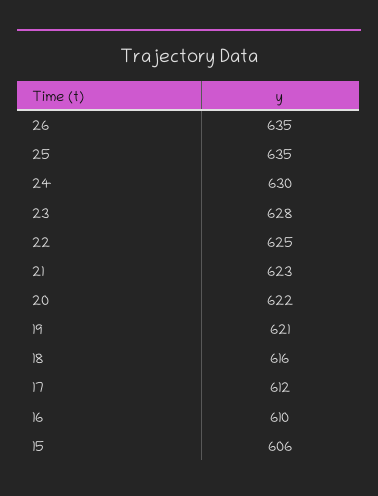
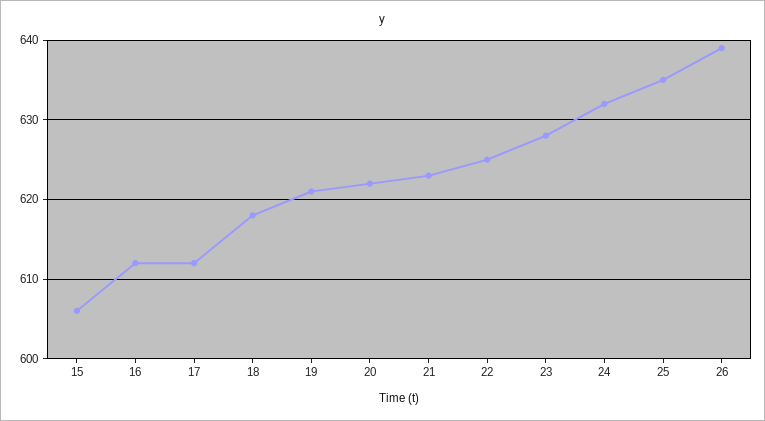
  {
-   "26": 635,
+   "26": 639,
    "25": 635,
-   "24": 630,
+   "24": 632,
    "23": 628,
    "22": 625,
    "21": 623,
    "20": 622,
    "19": 621,
-   "18": 616,
+   "18": 618,
    "17": 612,
-   "16": 610,
+   "16": 612,
    "15": 606
  }

